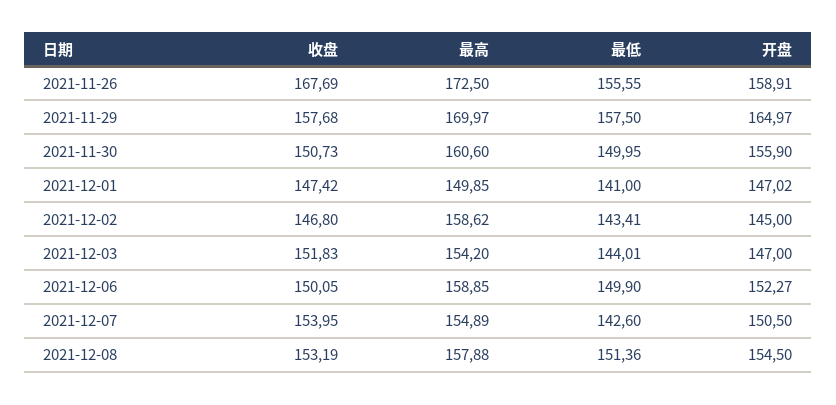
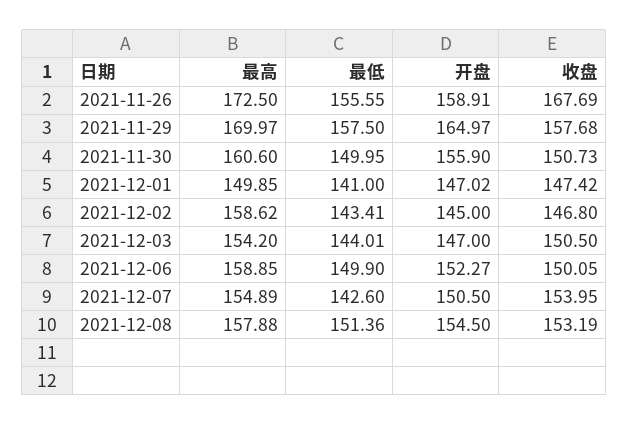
  {
    "收盘": {
      "2021-11-26": 167.69,
      "2021-11-29": 157.68,
      "2021-11-30": 150.73,
      "2021-12-01": 147.42,
      "2021-12-02": 146.8,
-     "2021-12-03": 151.83,
+     "2021-12-03": 150.5,
      "2021-12-06": 150.05,
      "2021-12-07": 153.95,
      "2021-12-08": 153.19
    },
    "最高": {
      "2021-11-26": 172.5,
      "2021-11-29": 169.97,
      "2021-11-30": 160.6,
      "2021-12-01": 149.85,
      "2021-12-02": 158.62,
      "2021-12-03": 154.2,
      "2021-12-06": 158.85,
      "2021-12-07": 154.89,
      "2021-12-08": 157.88
    },
    "最低": {
      "2021-11-26": 155.55,
      "2021-11-29": 157.5,
      "2021-11-30": 149.95,
      "2021-12-01": 141,
      "2021-12-02": 143.41,
      "2021-12-03": 144.01,
      "2021-12-06": 149.9,
      "2021-12-07": 142.6,
      "2021-12-08": 151.36
    },
    "开盘": {
      "2021-11-26": 158.91,
      "2021-11-29": 164.97,
      "2021-11-30": 155.9,
      "2021-12-01": 147.02,
      "2021-12-02": 145,
      "2021-12-03": 147,
      "2021-12-06": 152.27,
      "2021-12-07": 150.5,
      "2021-12-08": 154.5
    }
  }

